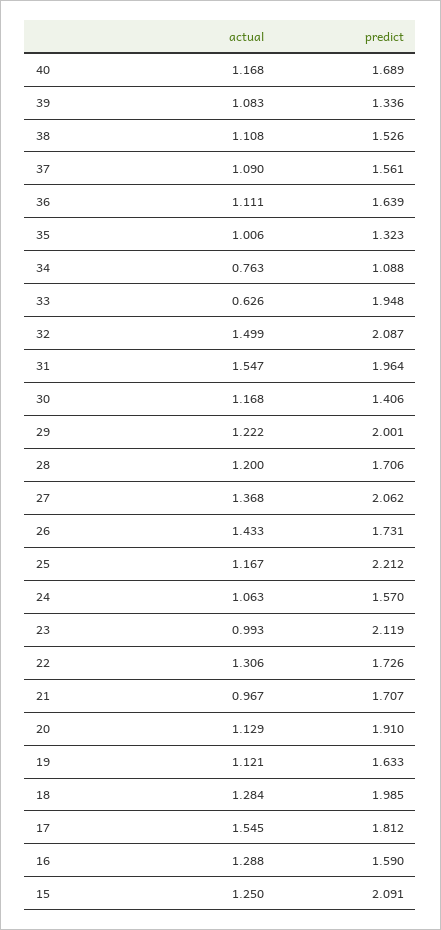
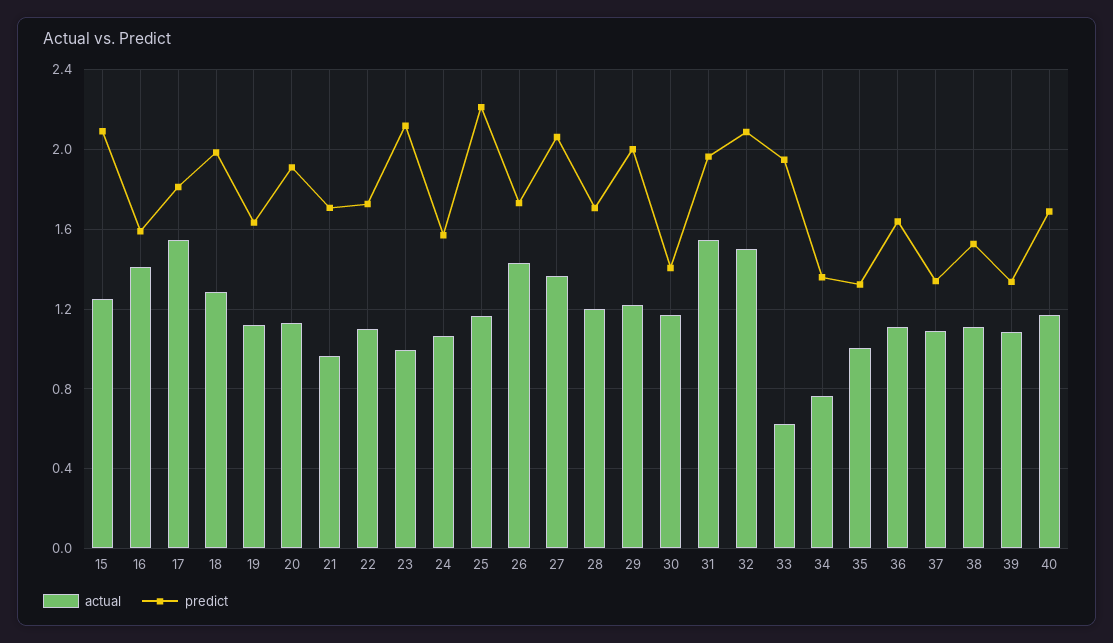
  {
    "actual": {
      "40": 1.168,
      "39": 1.083,
      "38": 1.108,
      "37": 1.09,
      "36": 1.111,
      "35": 1.006,
      "34": 0.763,
      "33": 0.626,
      "32": 1.499,
      "31": 1.547,
      "30": 1.168,
      "29": 1.222,
      "28": 1.2,
      "27": 1.368,
      "26": 1.433,
      "25": 1.167,
      "24": 1.063,
      "23": 0.993,
-     "22": 1.306,
+     "22": 1.1,
      "21": 0.967,
      "20": 1.129,
      "19": 1.121,
      "18": 1.284,
      "17": 1.545,
-     "16": 1.288,
+     "16": 1.4,
      "15": 1.25
    },
    "predict": {
      "40": 1.689,
      "39": 1.336,
      "38": 1.526,
-     "37": 1.561,
+     "37": 1.35,
      "36": 1.639,
      "35": 1.323,
-     "34": 1.088,
+     "34": 1.35,
      "33": 1.948,
      "32": 2.087,
      "31": 1.964,
      "30": 1.406,
      "29": 2.001,
      "28": 1.706,
      "27": 2.062,
      "26": 1.731,
      "25": 2.212,
      "24": 1.57,
      "23": 2.119,
      "22": 1.726,
      "21": 1.707,
      "20": 1.91,
      "19": 1.633,
      "18": 1.985,
      "17": 1.812,
      "16": 1.59,
      "15": 2.091
    }
  }

